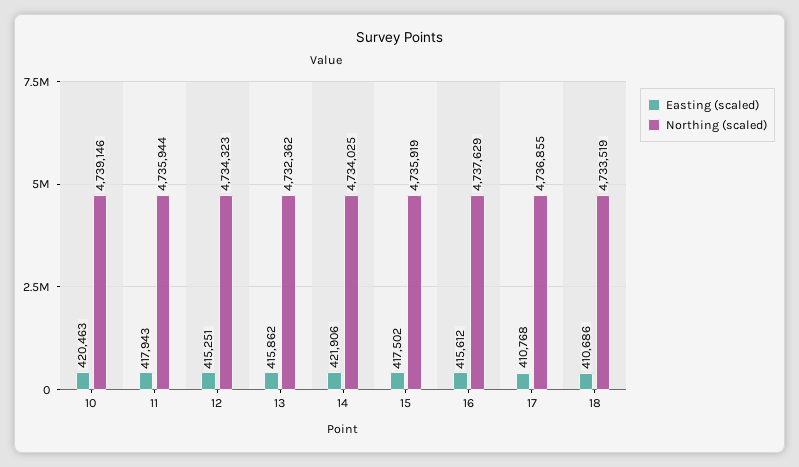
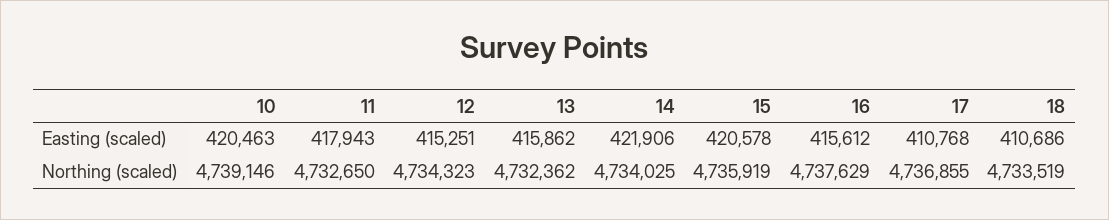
  {
    "Easting (scaled)": {
      "10": 420463,
      "11": 417943,
      "12": 415251,
      "13": 415862,
      "14": 421906,
-     "15": 417502,
+     "15": 420578,
      "16": 415612,
      "17": 410768,
      "18": 410686
    },
    "Northing (scaled)": {
      "10": 4739146,
-     "11": 4735944,
+     "11": 4732650,
      "12": 4734323,
      "13": 4732362,
      "14": 4734025,
      "15": 4735919,
      "16": 4737629,
      "17": 4736855,
      "18": 4733519
    }
  }

